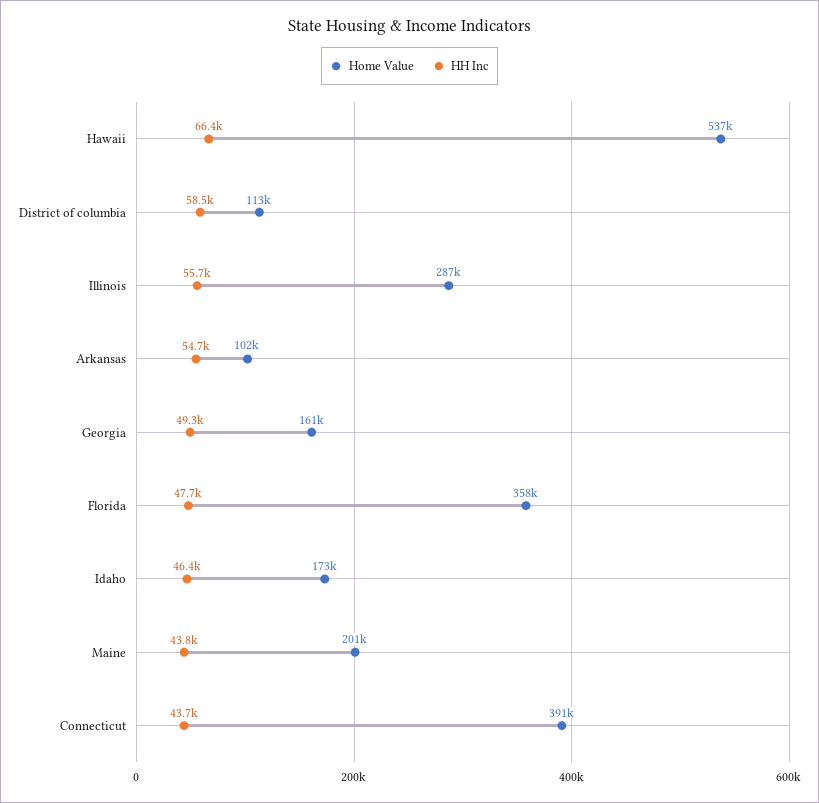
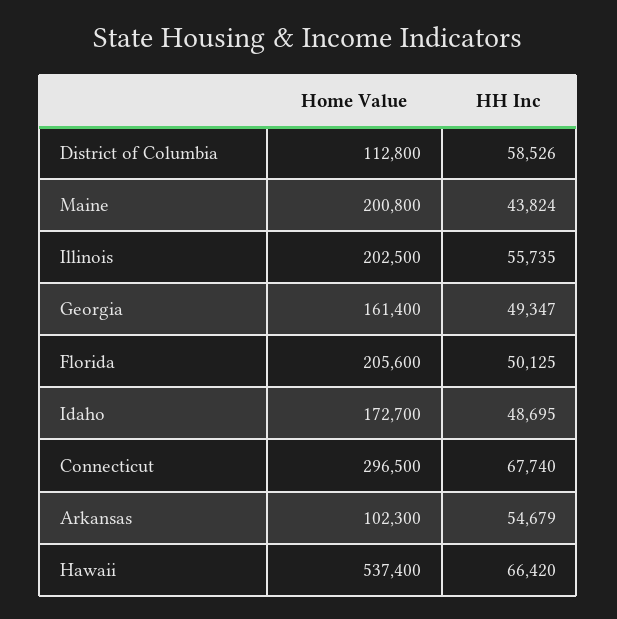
  {
    "Home Value": {
      "Hawaii": 537400,
      "District of columbia": 112800,
-     "Illinois": 287000,
+     "Illinois": 202500,
      "Arkansas": 102300,
      "Georgia": 161400,
-     "Florida": 358000,
+     "Florida": 205600,
      "Idaho": 172700,
      "Maine": 200800,
-     "Connecticut": 391000
+     "Connecticut": 296500
    },
    "HH Inc": {
      "Hawaii": 66420,
      "District of columbia": 58526,
      "Illinois": 55735,
      "Arkansas": 54679,
      "Georgia": 49347,
-     "Florida": 47700,
+     "Florida": 50125,
-     "Idaho": 46400,
+     "Idaho": 48695,
      "Maine": 43824,
-     "Connecticut": 43700
+     "Connecticut": 67740
    }
  }

